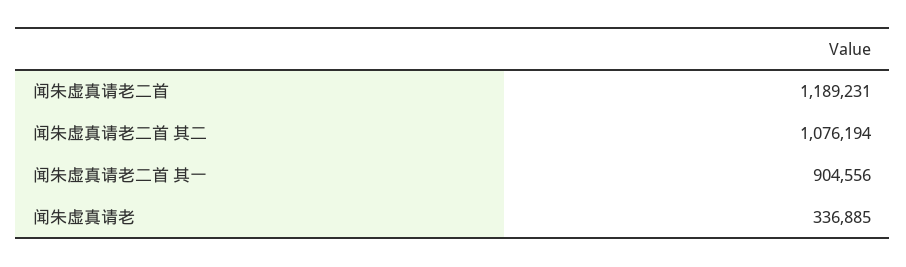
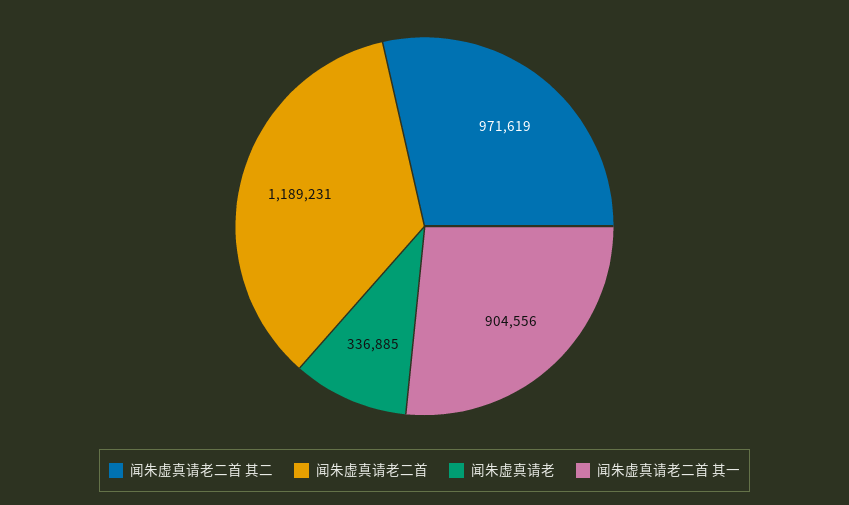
  {
    "闻朱虚真请老二首": 1189231,
-   "闻朱虚真请老二首 其二": 1076194,
+   "闻朱虚真请老二首 其二": 971619,
    "闻朱虚真请老二首 其一": 904556,
    "闻朱虚真请老": 336885
  }

